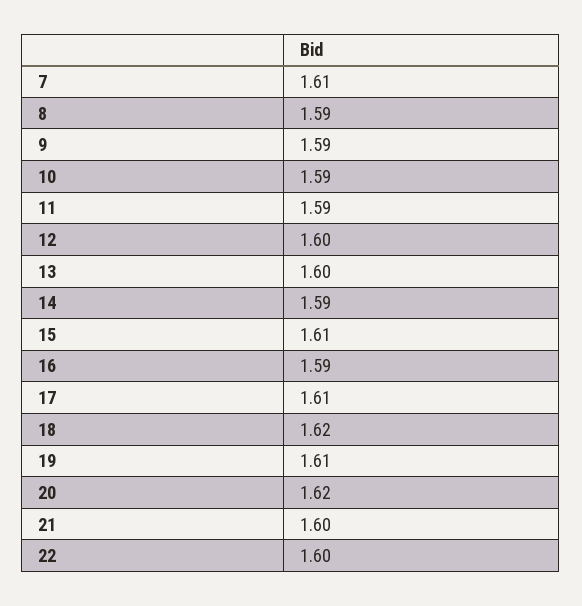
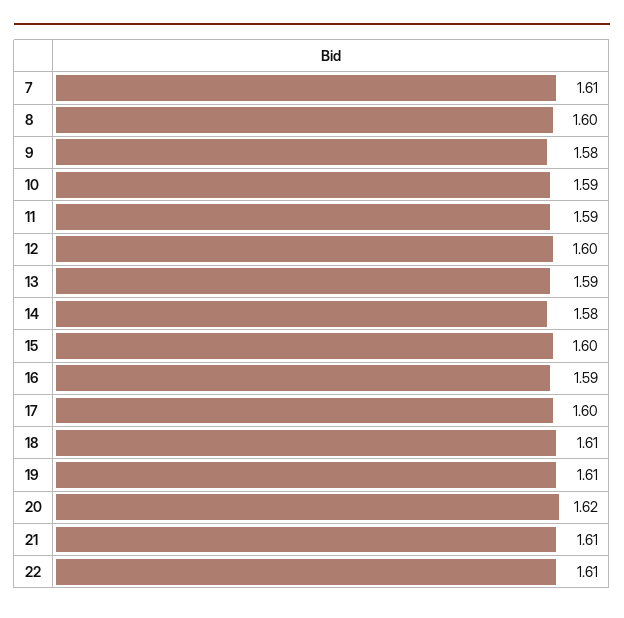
  {
    "7": 1.61,
-   "8": 1.59,
+   "8": 1.6,
-   "9": 1.59,
+   "9": 1.58,
    "10": 1.59,
    "11": 1.59,
    "12": 1.6,
-   "13": 1.6,
+   "13": 1.59,
-   "14": 1.59,
+   "14": 1.58,
-   "15": 1.61,
+   "15": 1.6,
    "16": 1.59,
-   "17": 1.61,
+   "17": 1.6,
-   "18": 1.62,
+   "18": 1.61,
    "19": 1.61,
    "20": 1.62,
-   "21": 1.6,
+   "21": 1.61,
-   "22": 1.6
+   "22": 1.61
  }

